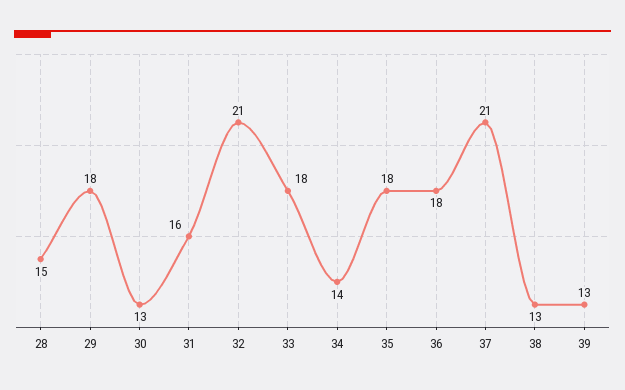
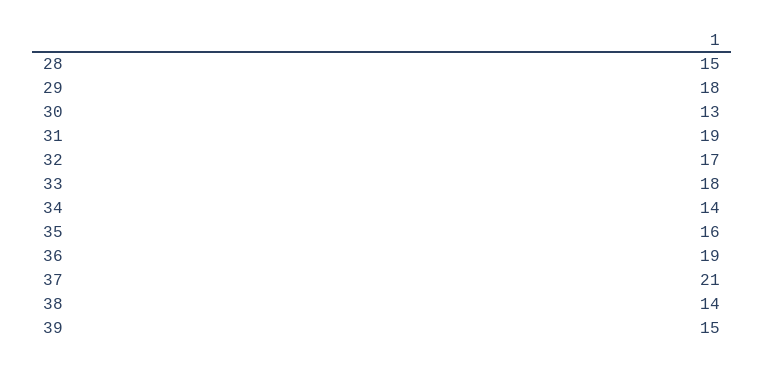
  {
    "28": 15,
    "29": 18,
    "30": 13,
-   "31": 16,
+   "31": 19,
-   "32": 21,
+   "32": 17,
    "33": 18,
    "34": 14,
-   "35": 18,
+   "35": 16,
-   "36": 18,
+   "36": 19,
    "37": 21,
-   "38": 13,
+   "38": 14,
-   "39": 13
+   "39": 15
  }

